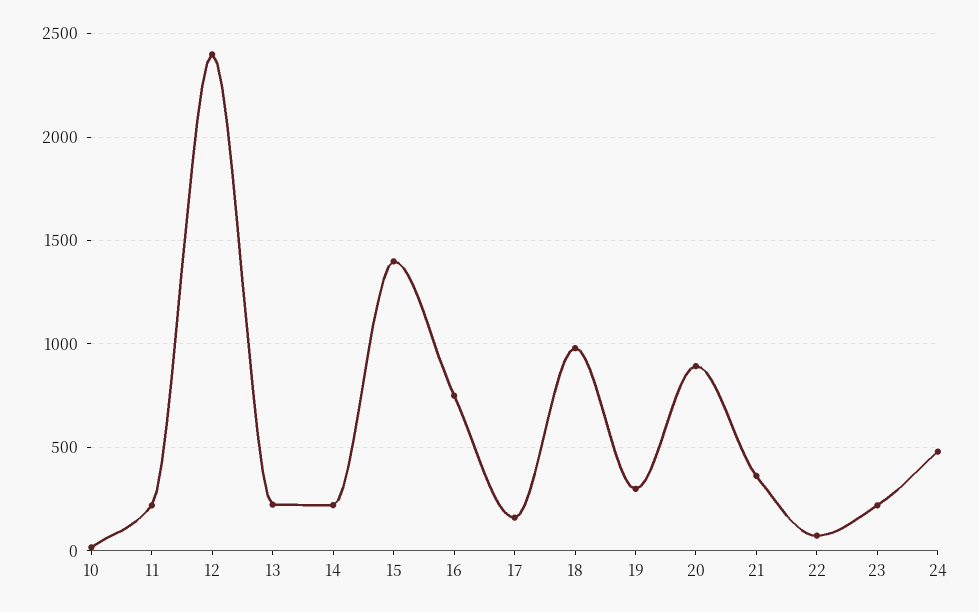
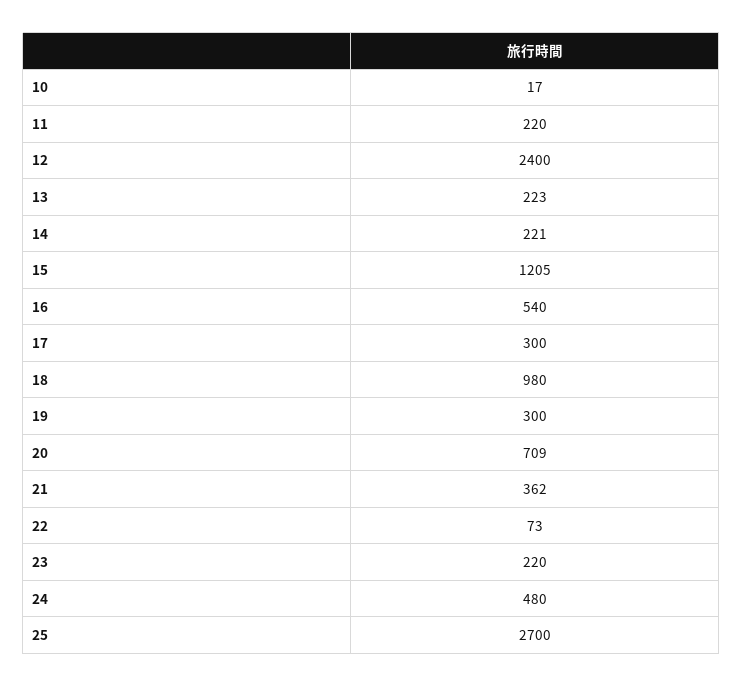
  {
    "10": 17,
    "11": 220,
    "12": 2400,
    "13": 223,
    "14": 221,
-   "15": 1400,
+   "15": 1205,
-   "16": 750,
+   "16": 540,
-   "17": 150,
+   "17": 300,
    "18": 980,
    "19": 300,
-   "20": 900,
+   "20": 709,
    "21": 362,
    "22": 73,
    "23": 220,
-   "24": 480
+   "24": 480,
+   "25": 2700
  }

